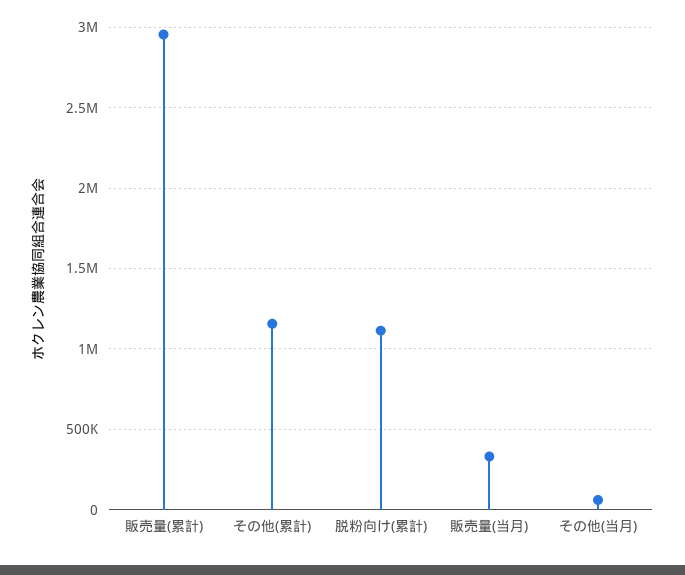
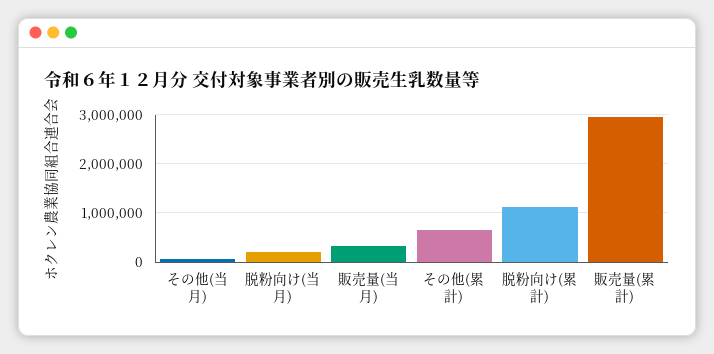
  {
    "販売量(累計)": 2950000,
-   "その他(累計)": 1150000,
+   "その他(累計)": 600000,
    "脱粉向け(累計)": 1100000,
    "販売量(当月)": 350000,
-   "その他(当月)": 50000
+   "その他(当月)": 50000,
+   "脱粉向け(当月)": 200000
  }

